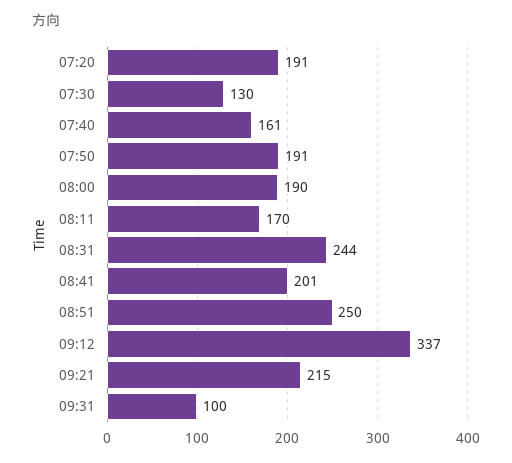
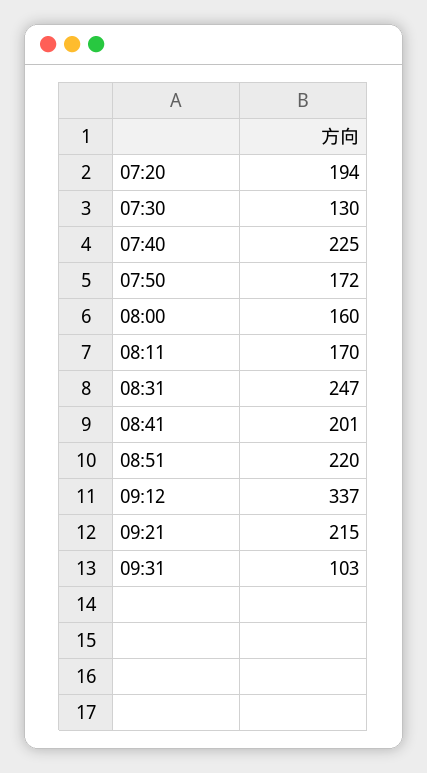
  {
-   "07:20": 191,
+   "07:20": 194,
    "07:30": 130,
-   "07:40": 161,
+   "07:40": 225,
-   "07:50": 191,
+   "07:50": 172,
-   "08:00": 190,
+   "08:00": 160,
    "08:11": 170,
-   "08:31": 244,
+   "08:31": 247,
    "08:41": 201,
-   "08:51": 250,
+   "08:51": 220,
    "09:12": 337,
    "09:21": 215,
-   "09:31": 100
+   "09:31": 103
  }

